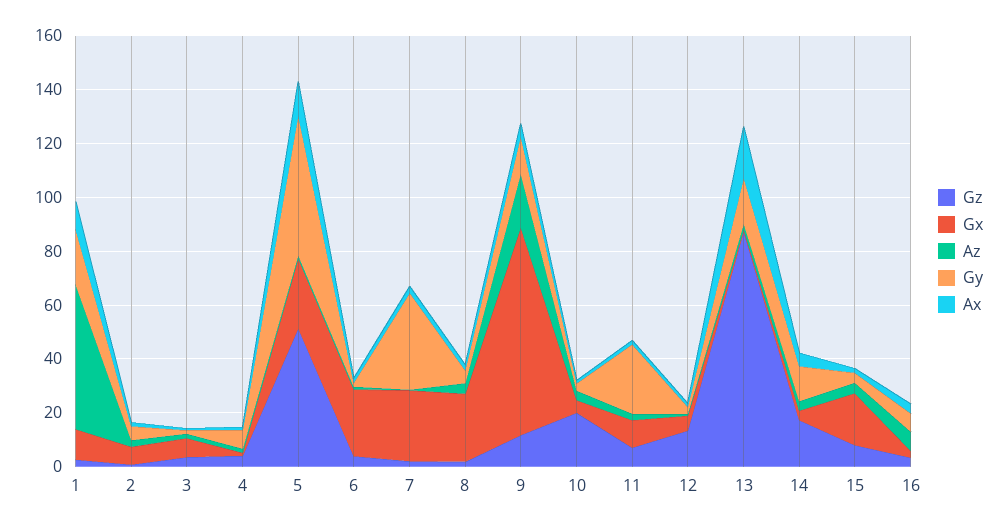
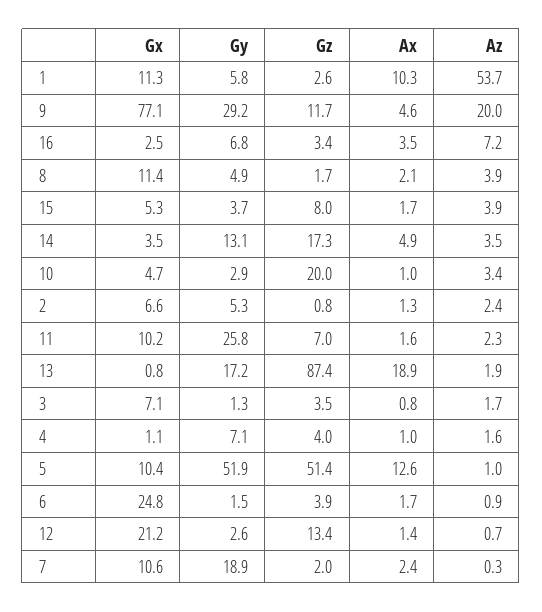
  {
    "Gz": {
      "1": 2.6,
      "2": 0.8,
      "3": 3.5,
      "4": 4,
      "5": 51.4,
      "6": 3.9,
      "7": 2,
      "8": 1.7,
      "9": 11.7,
      "10": 20,
      "11": 7,
      "12": 13.4,
      "13": 87.4,
      "14": 17.3,
      "15": 8,
      "16": 3.4
    },
    "Gx": {
      "1": 11.3,
      "2": 6.6,
      "3": 7.1,
      "4": 1.1,
-     "5": 25,
+     "5": 10.4,
      "6": 24.8,
-     "7": 25,
+     "7": 10.6,
-     "8": 25,
+     "8": 11.4,
      "9": 77.1,
      "10": 4.7,
      "11": 10.2,
-     "12": 5,
+     "12": 21.2,
      "13": 0.8,
      "14": 3.5,
-     "15": 20,
+     "15": 5.3,
      "16": 2.5
    },
    "Az": {
      "1": 53.7,
      "2": 2.4,
      "3": 1.7,
      "4": 1.6,
      "5": 1,
      "6": 0.9,
      "7": 0.3,
      "8": 3.9,
      "9": 20,
      "10": 3.4,
      "11": 2.3,
      "12": 0.7,
      "13": 1.9,
      "14": 3.5,
      "15": 3.9,
      "16": 7.2
    },
    "Gy": {
-     "1": 20,
+     "1": 5.8,
      "2": 5.3,
      "3": 1.3,
      "4": 7.1,
      "5": 51.9,
      "6": 1.5,
-     "7": 35,
+     "7": 18.9,
      "8": 4.9,
-     "9": 15,
+     "9": 29.2,
      "10": 2.9,
      "11": 25.8,
      "12": 2.6,
      "13": 17.2,
      "14": 13.1,
      "15": 3.7,
      "16": 6.8
    },
    "Ax": {
      "1": 10.3,
      "2": 1.3,
      "3": 0.8,
      "4": 1,
      "5": 12.6,
      "6": 1.7,
      "7": 2.4,
      "8": 2.1,
      "9": 4.6,
      "10": 1,
      "11": 1.6,
      "12": 1.4,
      "13": 18.9,
      "14": 4.9,
      "15": 1.7,
      "16": 3.5
    }
  }

